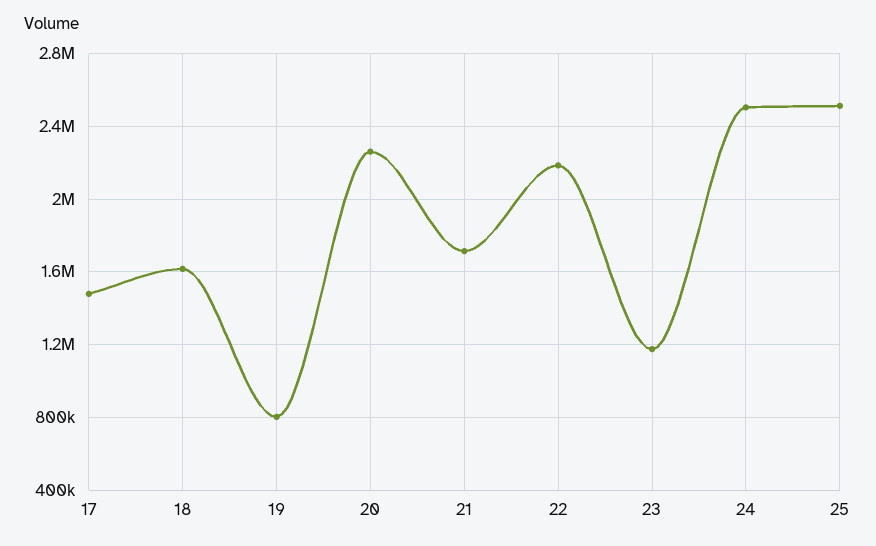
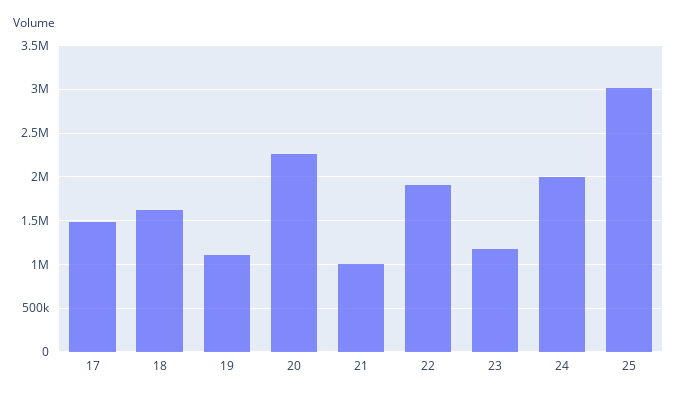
  {
    "17": 1500000,
    "18": 1600000,
-   "19": 800000,
+   "19": 1100000,
    "20": 2250000,
-   "21": 1700000,
+   "21": 1000000,
-   "22": 2200000,
+   "22": 1900000,
    "23": 1150000,
-   "24": 2500000,
+   "24": 2000000,
-   "25": 2500000
+   "25": 3000000
  }

